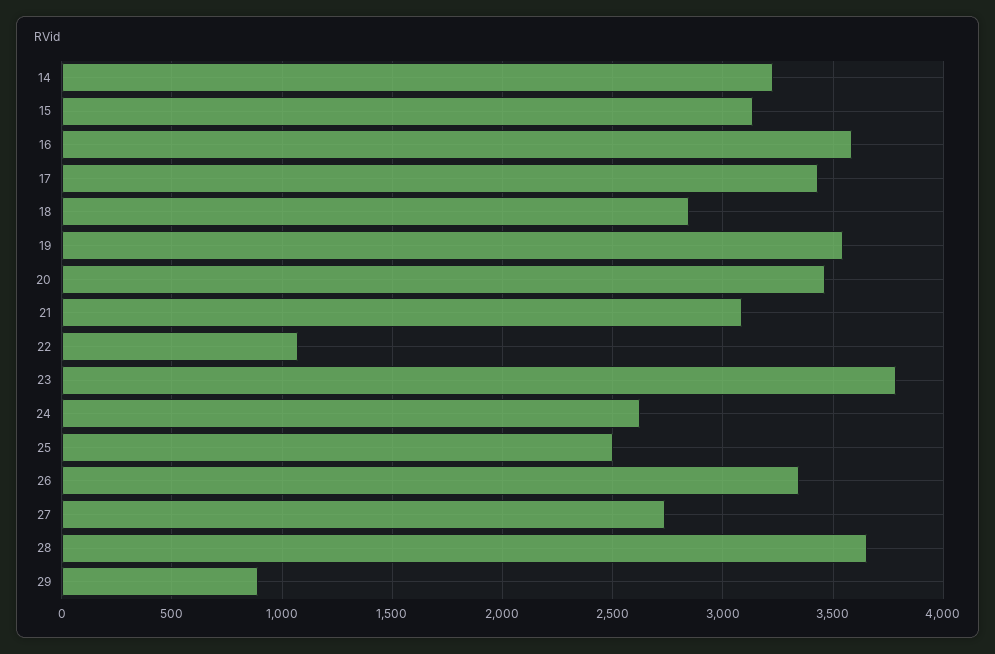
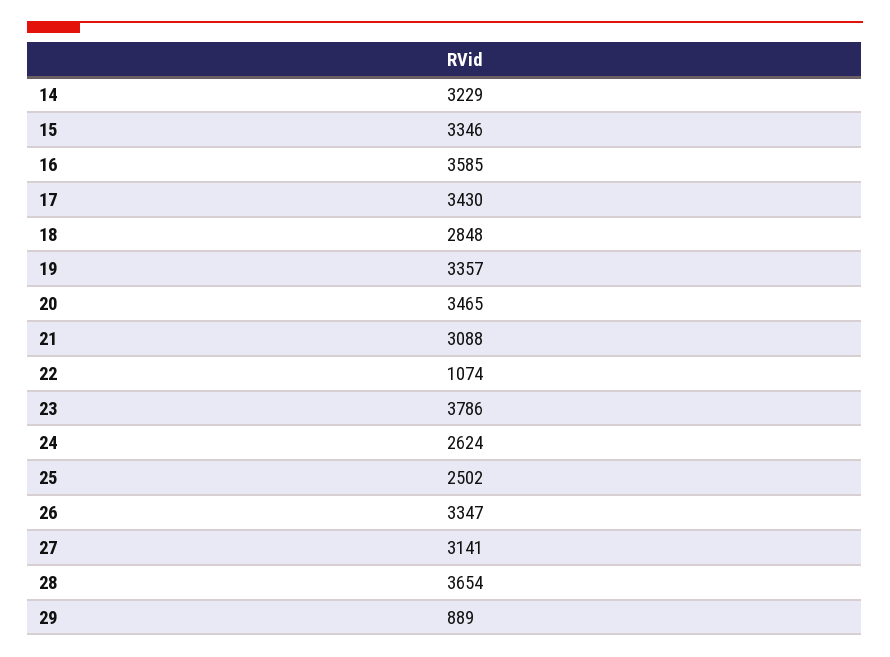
  {
    "14": 3229,
-   "15": 3150,
+   "15": 3346,
    "16": 3585,
    "17": 3430,
    "18": 2848,
-   "19": 3550,
+   "19": 3357,
    "20": 3465,
    "21": 3088,
    "22": 1074,
    "23": 3786,
    "24": 2624,
    "25": 2502,
    "26": 3347,
-   "27": 2750,
+   "27": 3141,
    "28": 3654,
    "29": 889
  }

